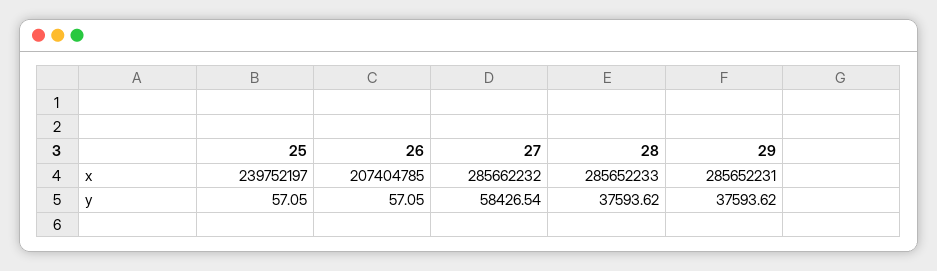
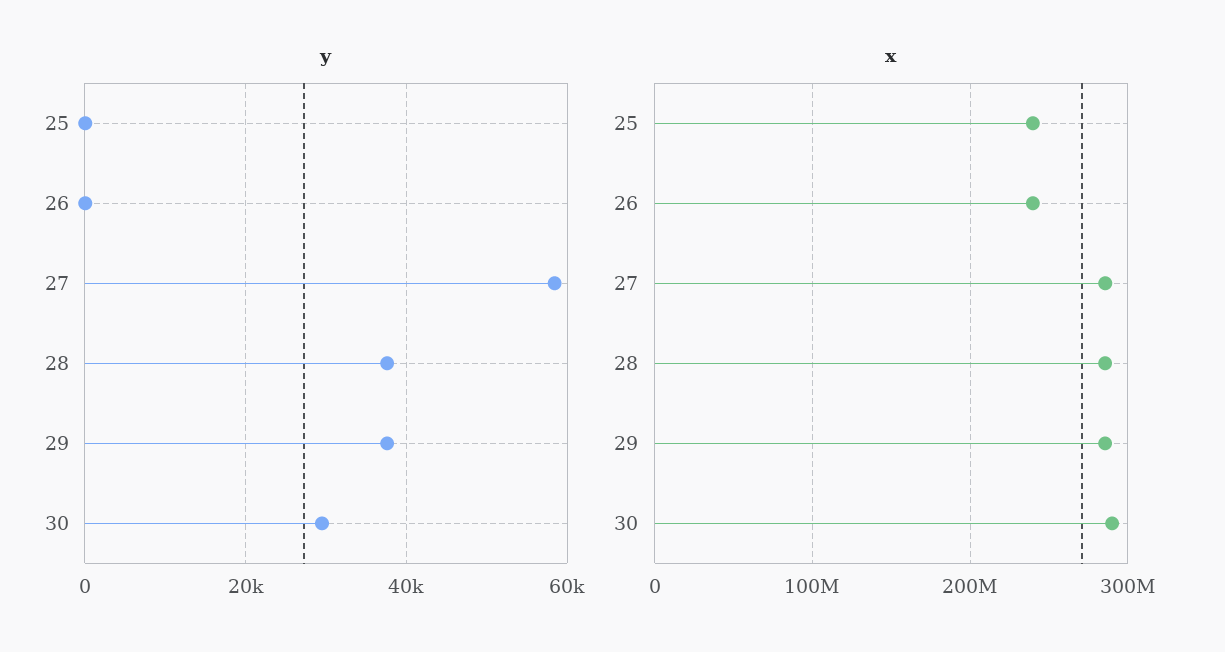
  {
    "x": {
      "25": 239752197,
-     "26": 207404785,
+     "26": 240000000,
      "27": 285662232,
      "28": 285652233,
-     "29": 285652231
+     "29": 285652231,
+     "30": 290000000
    },
    "y": {
      "25": 57.05,
      "26": 57.05,
      "27": 58426.54,
      "28": 37593.62,
-     "29": 37593.62
+     "29": 37593.62,
+     "30": 30000
    }
  }

